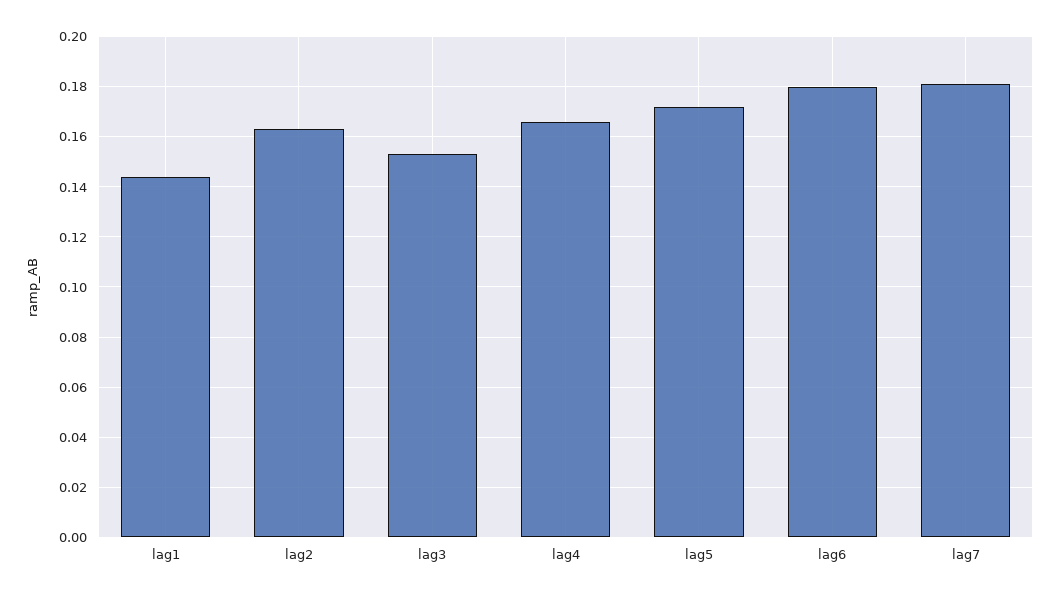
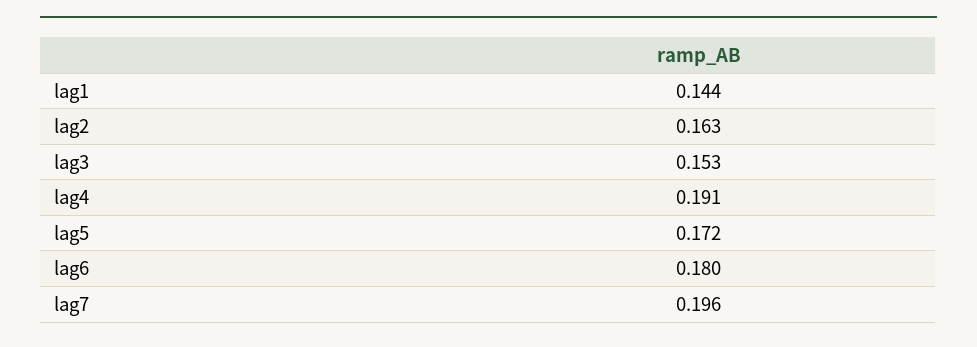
  {
    "lag1": 0.144,
    "lag2": 0.163,
    "lag3": 0.153,
-   "lag4": 0.165,
+   "lag4": 0.191,
    "lag5": 0.172,
    "lag6": 0.18,
-   "lag7": 0.18
+   "lag7": 0.196
  }

